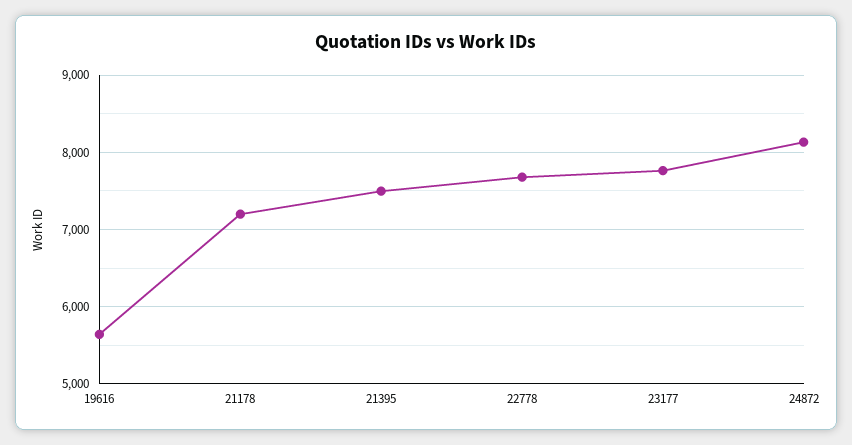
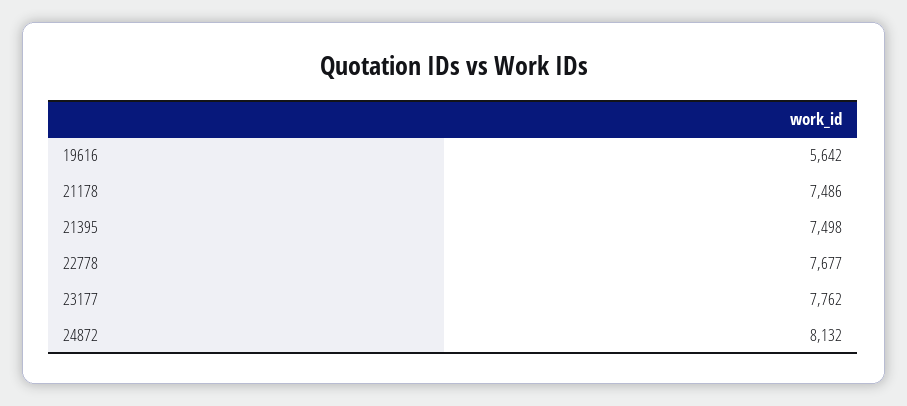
  {
    "19616": 5642,
-   "21178": 7200,
+   "21178": 7486,
    "21395": 7498,
    "22778": 7677,
    "23177": 7762,
    "24872": 8132
  }

